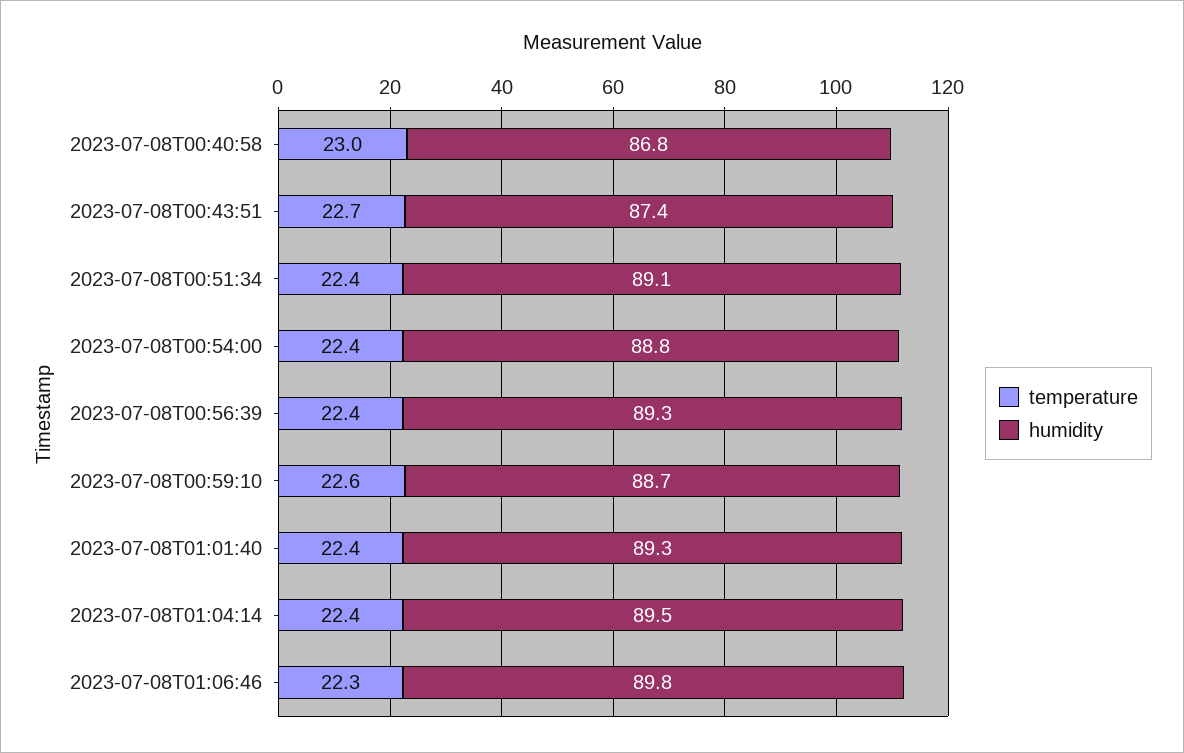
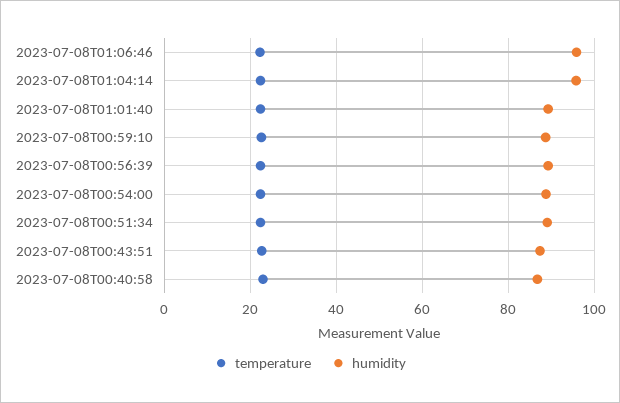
  {
    "temperature": {
      "2023-07-08T00:40:58": 23,
      "2023-07-08T00:43:51": 22.7,
      "2023-07-08T00:51:34": 22.4,
      "2023-07-08T00:54:00": 22.4,
      "2023-07-08T00:56:39": 22.4,
      "2023-07-08T00:59:10": 22.6,
      "2023-07-08T01:01:40": 22.4,
      "2023-07-08T01:04:14": 22.4,
      "2023-07-08T01:06:46": 22.3
    },
    "humidity": {
      "2023-07-08T00:40:58": 86.8,
      "2023-07-08T00:43:51": 87.4,
      "2023-07-08T00:51:34": 89.1,
      "2023-07-08T00:54:00": 88.8,
      "2023-07-08T00:56:39": 89.3,
      "2023-07-08T00:59:10": 88.7,
      "2023-07-08T01:01:40": 89.3,
-     "2023-07-08T01:04:14": 89.5,
+     "2023-07-08T01:04:14": 96,
-     "2023-07-08T01:06:46": 89.8
+     "2023-07-08T01:06:46": 96
    }
  }

